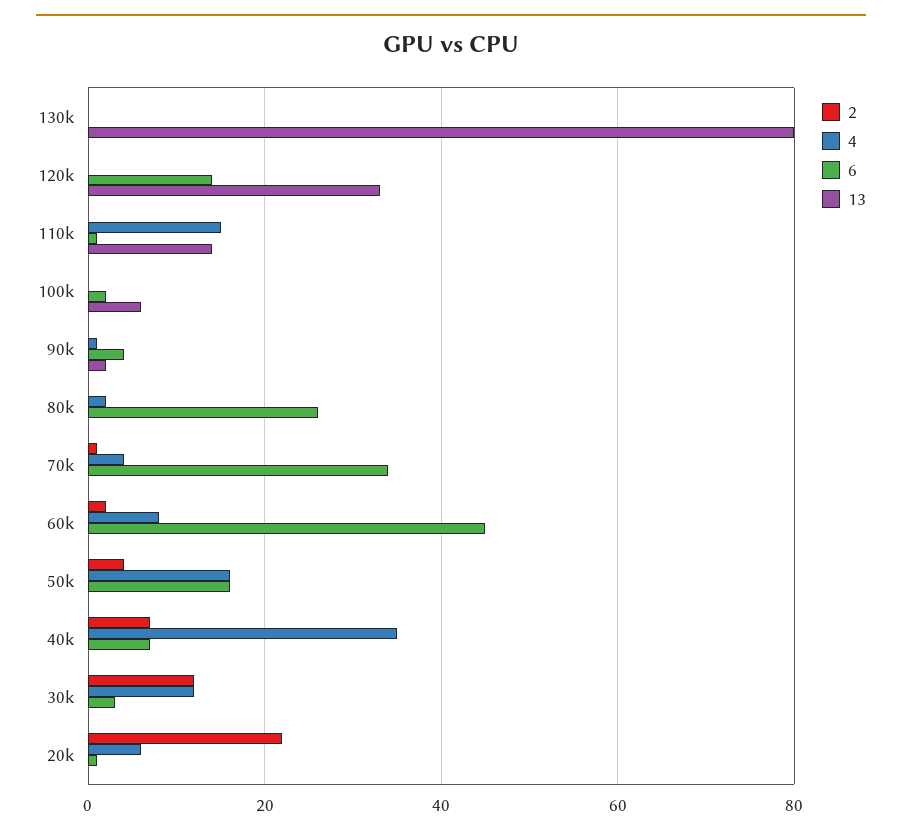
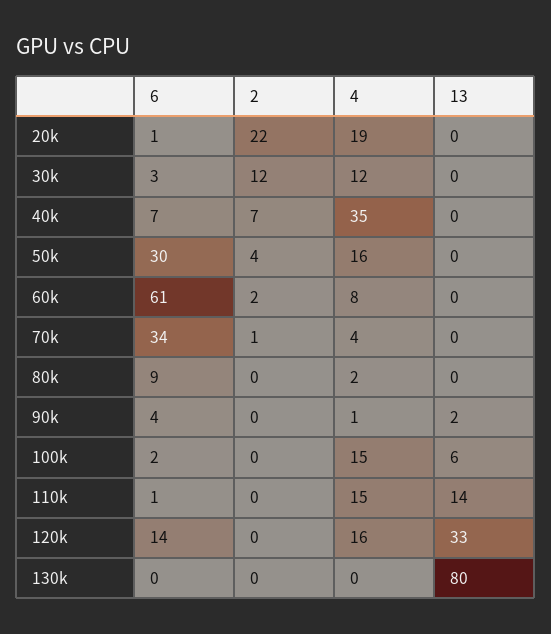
  {
    "2": {
      "130k": 0,
      "120k": 0,
      "110k": 0,
      "100k": 0,
      "90k": 0,
      "80k": 0,
      "70k": 1,
      "60k": 2,
      "50k": 4,
      "40k": 7,
      "30k": 12,
      "20k": 22
    },
    "4": {
      "130k": 0,
-     "120k": 0,
+     "120k": 16,
      "110k": 15,
-     "100k": 0,
+     "100k": 15,
      "90k": 1,
      "80k": 2,
      "70k": 4,
      "60k": 8,
      "50k": 16,
      "40k": 35,
      "30k": 12,
-     "20k": 5
+     "20k": 19
    },
    "6": {
      "130k": 0,
      "120k": 14,
      "110k": 1,
      "100k": 2,
      "90k": 4,
-     "80k": 25,
+     "80k": 9,
      "70k": 34,
-     "60k": 45,
+     "60k": 61,
-     "50k": 15,
+     "50k": 30,
      "40k": 7,
      "30k": 3,
      "20k": 1
    },
    "13": {
      "130k": 80,
      "120k": 33,
      "110k": 14,
      "100k": 6,
      "90k": 2,
      "80k": 0,
      "70k": 0,
      "60k": 0,
      "50k": 0,
      "40k": 0,
      "30k": 0,
      "20k": 0
    }
  }

